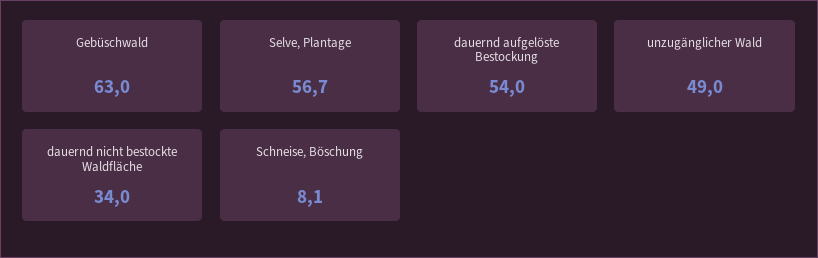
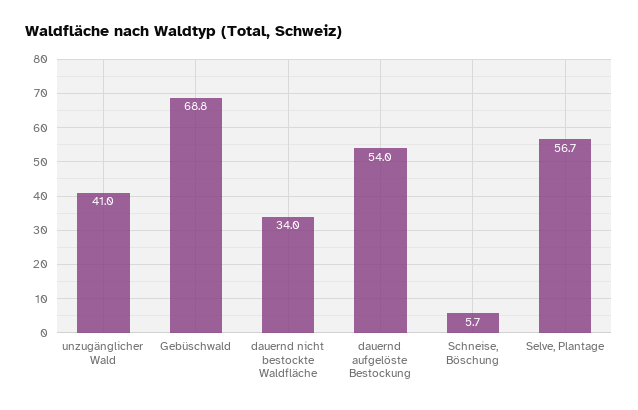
  {
-   "Gebüschwald": 63,
+   "Gebüschwald": 68.8,
    "Selve, Plantage": 56.7,
    "dauernd aufgelöste Bestockung": 54,
-   "unzugänglicher Wald": 49,
+   "unzugänglicher Wald": 41,
    "dauernd nicht bestockte Waldfläche": 34,
-   "Schneise, Böschung": 8.1
+   "Schneise, Böschung": 5.7
  }

